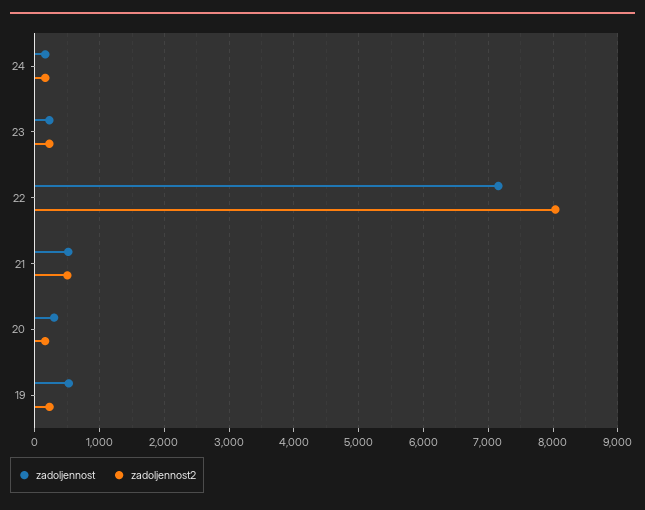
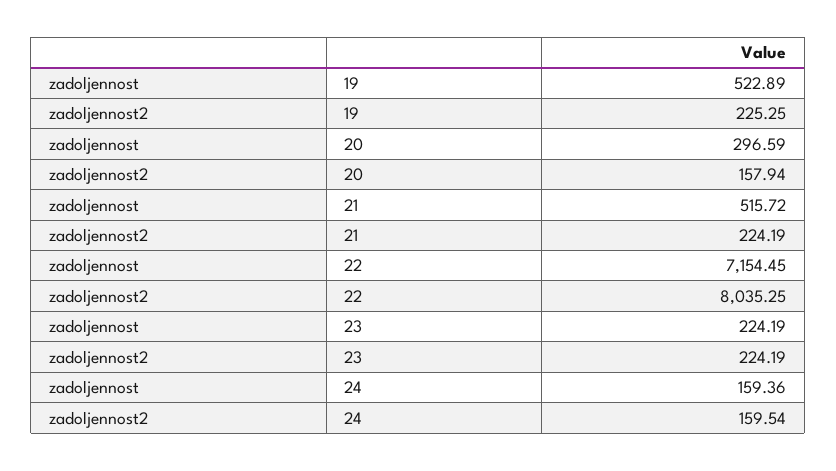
  {
    "zadoljennost": {
      "24": 159.36,
      "23": 224.19,
      "22": 7154.45,
      "21": 515.72,
      "20": 296.59,
      "19": 522.89
    },
    "zadoljennost2": {
      "24": 159.54,
      "23": 224.19,
      "22": 8035.25,
-     "21": 500,
+     "21": 224.19,
      "20": 157.94,
      "19": 225.25
    }
  }

